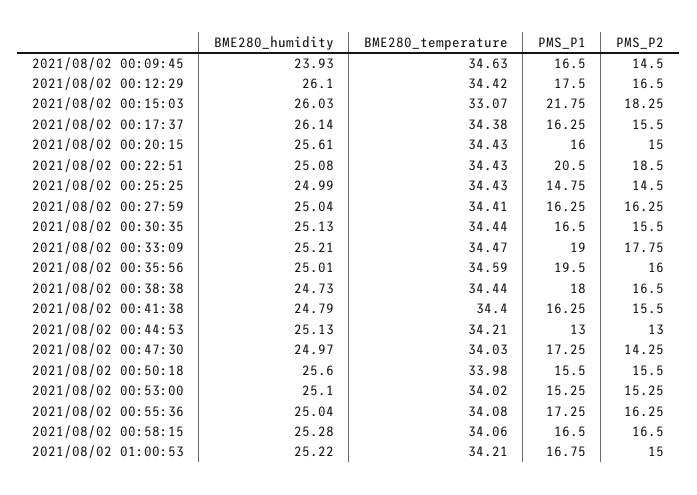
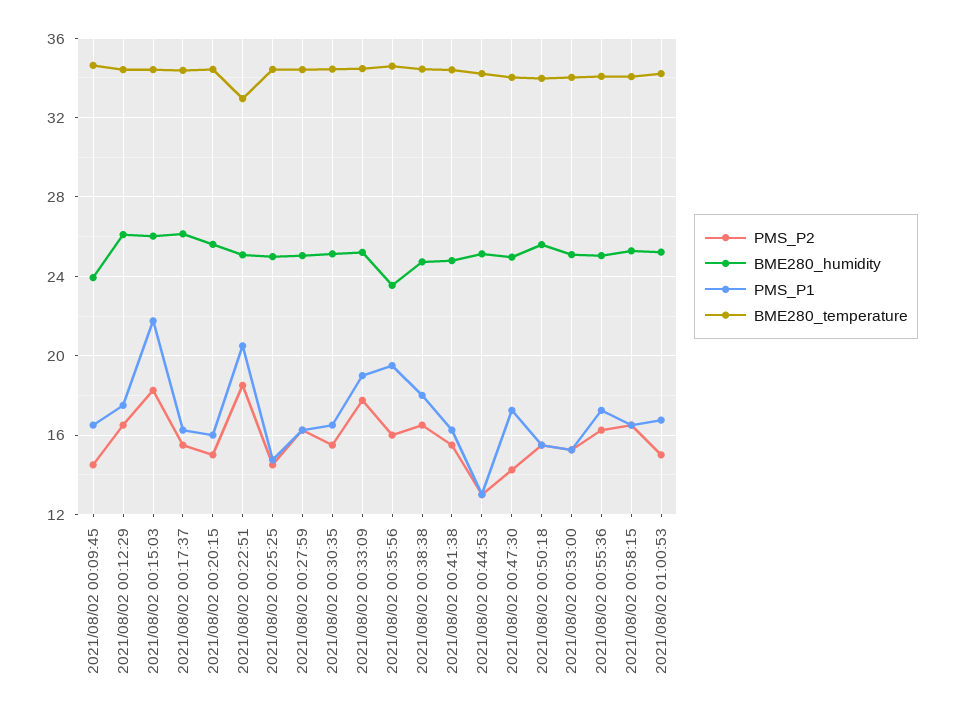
  {
    "BME280_humidity": {
      "2021/08/02 00:09:45": 23.93,
      "2021/08/02 00:12:29": 26.1,
      "2021/08/02 00:15:03": 26.03,
      "2021/08/02 00:17:37": 26.14,
      "2021/08/02 00:20:15": 25.61,
      "2021/08/02 00:22:51": 25.08,
      "2021/08/02 00:25:25": 24.99,
      "2021/08/02 00:27:59": 25.04,
      "2021/08/02 00:30:35": 25.13,
      "2021/08/02 00:33:09": 25.21,
-     "2021/08/02 00:35:56": 25.01,
+     "2021/08/02 00:35:56": 23.5,
      "2021/08/02 00:38:38": 24.73,
      "2021/08/02 00:41:38": 24.79,
      "2021/08/02 00:44:53": 25.13,
      "2021/08/02 00:47:30": 24.97,
      "2021/08/02 00:50:18": 25.6,
      "2021/08/02 00:53:00": 25.1,
      "2021/08/02 00:55:36": 25.04,
      "2021/08/02 00:58:15": 25.28,
      "2021/08/02 01:00:53": 25.22
    },
    "BME280_temperature": {
      "2021/08/02 00:09:45": 34.63,
      "2021/08/02 00:12:29": 34.42,
-     "2021/08/02 00:15:03": 33.07,
+     "2021/08/02 00:15:03": 34.5,
      "2021/08/02 00:17:37": 34.38,
      "2021/08/02 00:20:15": 34.43,
-     "2021/08/02 00:22:51": 34.43,
+     "2021/08/02 00:22:51": 33,
      "2021/08/02 00:25:25": 34.43,
      "2021/08/02 00:27:59": 34.41,
      "2021/08/02 00:30:35": 34.44,
      "2021/08/02 00:33:09": 34.47,
      "2021/08/02 00:35:56": 34.59,
      "2021/08/02 00:38:38": 34.44,
      "2021/08/02 00:41:38": 34.4,
      "2021/08/02 00:44:53": 34.21,
      "2021/08/02 00:47:30": 34.03,
      "2021/08/02 00:50:18": 33.98,
      "2021/08/02 00:53:00": 34.02,
      "2021/08/02 00:55:36": 34.08,
      "2021/08/02 00:58:15": 34.06,
      "2021/08/02 01:00:53": 34.21
    },
    "PMS_P1": {
      "2021/08/02 00:09:45": 16.5,
      "2021/08/02 00:12:29": 17.5,
      "2021/08/02 00:15:03": 21.75,
      "2021/08/02 00:17:37": 16.25,
      "2021/08/02 00:20:15": 16,
      "2021/08/02 00:22:51": 20.5,
      "2021/08/02 00:25:25": 14.75,
      "2021/08/02 00:27:59": 16.25,
      "2021/08/02 00:30:35": 16.5,
      "2021/08/02 00:33:09": 19,
      "2021/08/02 00:35:56": 19.5,
      "2021/08/02 00:38:38": 18,
      "2021/08/02 00:41:38": 16.25,
      "2021/08/02 00:44:53": 13,
      "2021/08/02 00:47:30": 17.25,
      "2021/08/02 00:50:18": 15.5,
      "2021/08/02 00:53:00": 15.25,
      "2021/08/02 00:55:36": 17.25,
      "2021/08/02 00:58:15": 16.5,
      "2021/08/02 01:00:53": 16.75
    },
    "PMS_P2": {
      "2021/08/02 00:09:45": 14.5,
      "2021/08/02 00:12:29": 16.5,
      "2021/08/02 00:15:03": 18.25,
      "2021/08/02 00:17:37": 15.5,
      "2021/08/02 00:20:15": 15,
      "2021/08/02 00:22:51": 18.5,
      "2021/08/02 00:25:25": 14.5,
      "2021/08/02 00:27:59": 16.25,
      "2021/08/02 00:30:35": 15.5,
      "2021/08/02 00:33:09": 17.75,
      "2021/08/02 00:35:56": 16,
      "2021/08/02 00:38:38": 16.5,
      "2021/08/02 00:41:38": 15.5,
      "2021/08/02 00:44:53": 13,
      "2021/08/02 00:47:30": 14.25,
      "2021/08/02 00:50:18": 15.5,
      "2021/08/02 00:53:00": 15.25,
      "2021/08/02 00:55:36": 16.25,
      "2021/08/02 00:58:15": 16.5,
      "2021/08/02 01:00:53": 15
    }
  }

